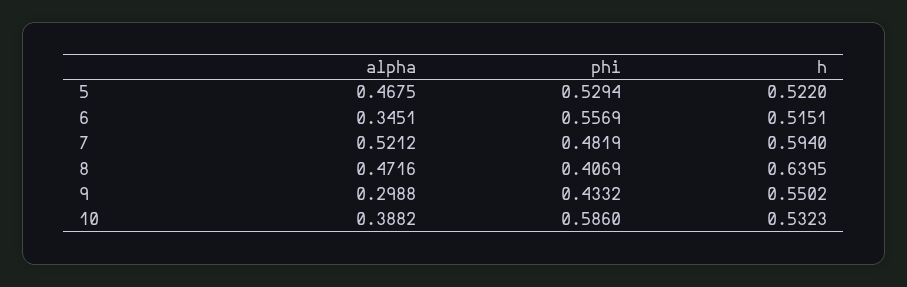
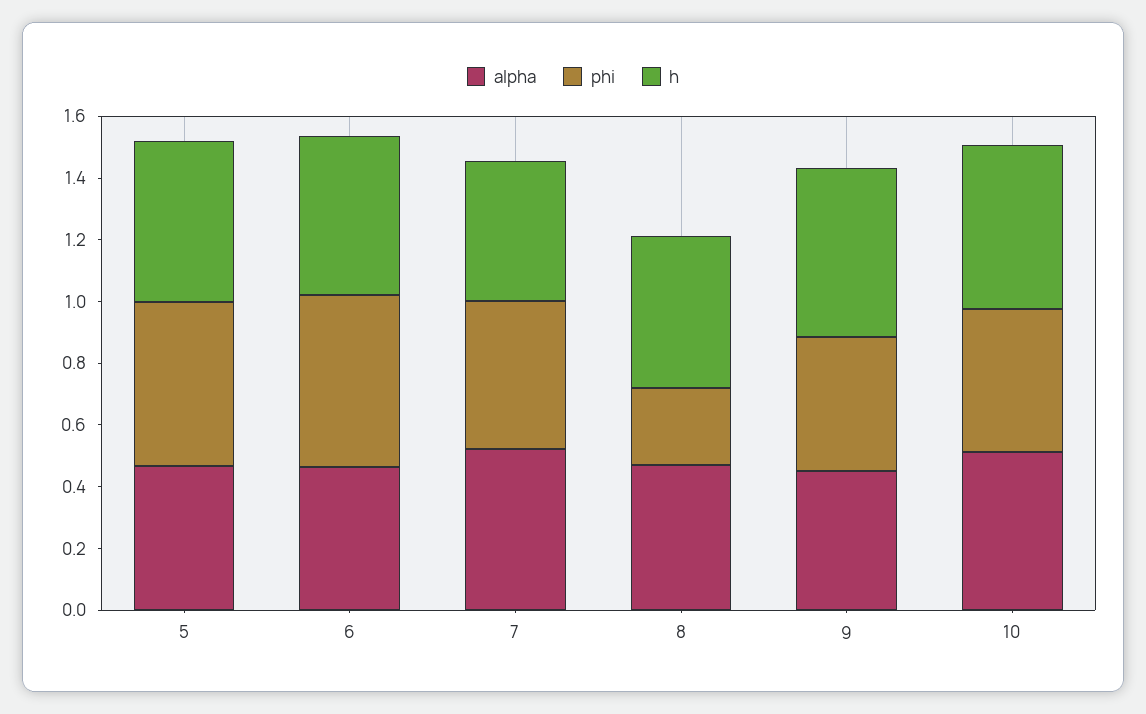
  {
    "alpha": {
      "5": 0.4675,
-     "6": 0.3451,
+     "6": 0.45,
      "7": 0.5212,
      "8": 0.4716,
-     "9": 0.2988,
+     "9": 0.45,
-     "10": 0.3882
+     "10": 0.5
    },
    "phi": {
      "5": 0.5294,
      "6": 0.5569,
      "7": 0.4819,
-     "8": 0.4069,
+     "8": 0.25,
      "9": 0.4332,
-     "10": 0.586
+     "10": 0.45
    },
    "h": {
      "5": 0.522,
      "6": 0.5151,
-     "7": 0.594,
+     "7": 0.45,
-     "8": 0.6395,
+     "8": 0.5,
      "9": 0.5502,
      "10": 0.5323
    }
  }

